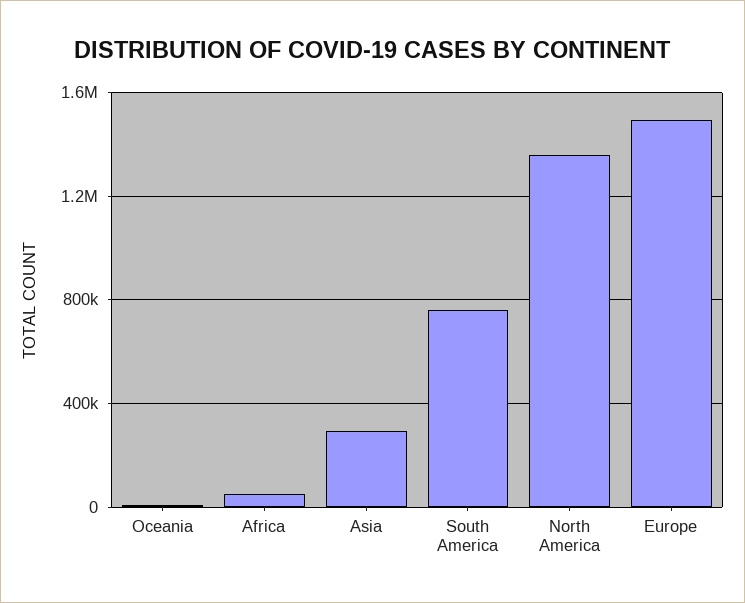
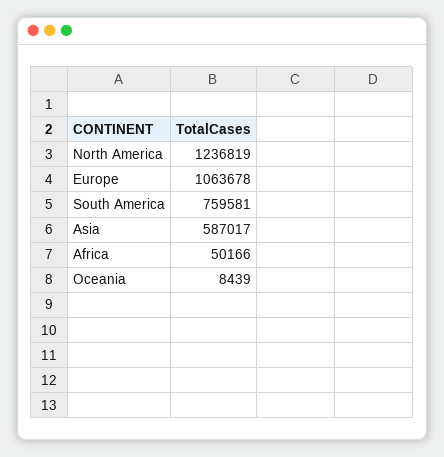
  {
    "Oceania": 8439,
    "Africa": 50166,
-   "Asia": 300000,
+   "Asia": 587017,
    "South America": 759581,
-   "North America": 1350000,
+   "North America": 1236819,
-   "Europe": 1500000
+   "Europe": 1063678
  }

